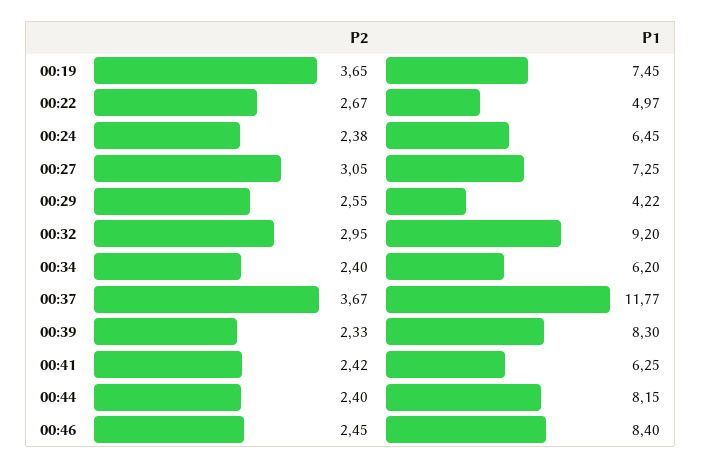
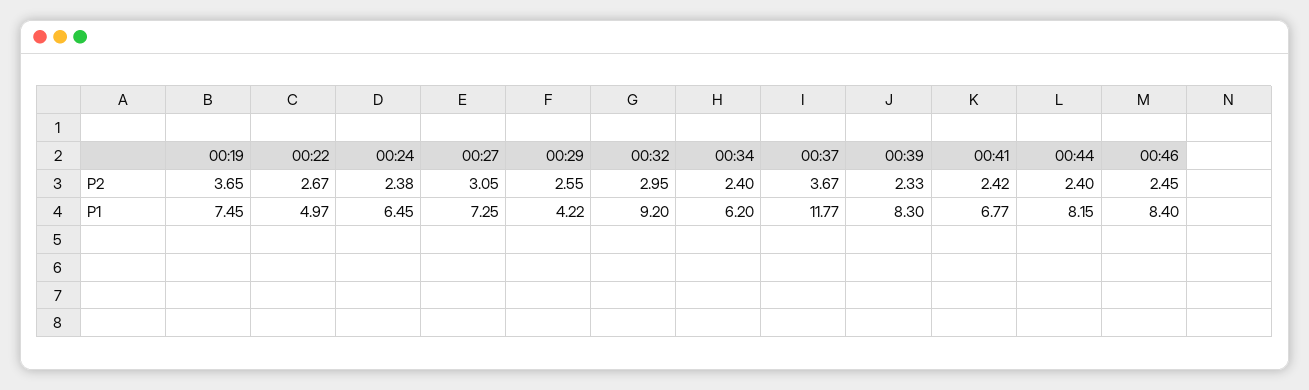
  {
    "P2": {
      "00:19": 3.65,
      "00:22": 2.67,
      "00:24": 2.38,
      "00:27": 3.05,
      "00:29": 2.55,
      "00:32": 2.95,
      "00:34": 2.4,
      "00:37": 3.67,
      "00:39": 2.33,
      "00:41": 2.42,
      "00:44": 2.4,
      "00:46": 2.45
    },
    "P1": {
      "00:19": 7.45,
      "00:22": 4.97,
      "00:24": 6.45,
      "00:27": 7.25,
      "00:29": 4.22,
      "00:32": 9.2,
      "00:34": 6.2,
      "00:37": 11.77,
      "00:39": 8.3,
-     "00:41": 6.25,
+     "00:41": 6.77,
      "00:44": 8.15,
      "00:46": 8.4
    }
  }

